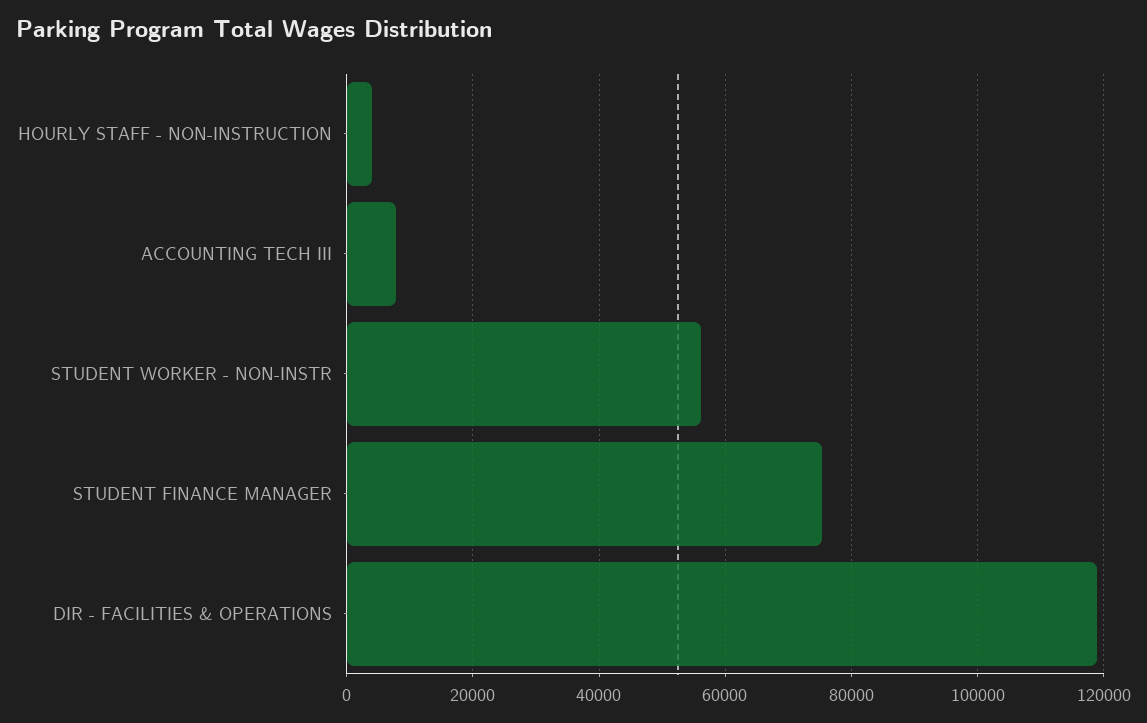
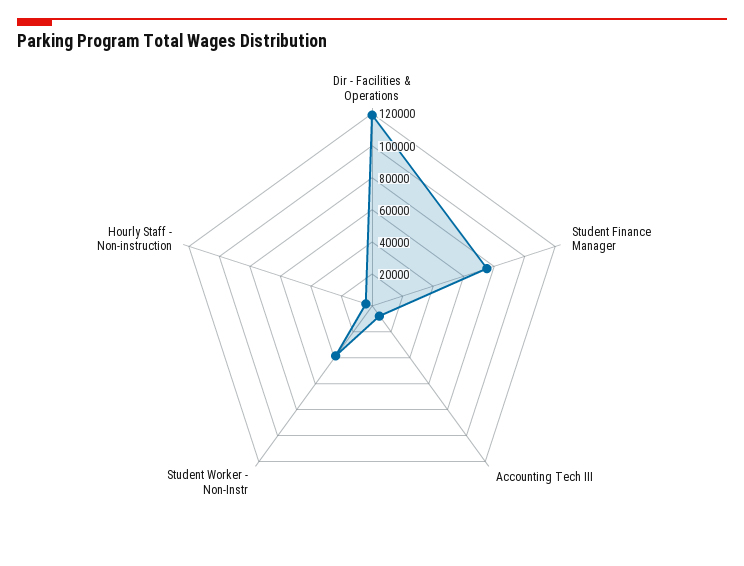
  {
    "HOURLY STAFF - NON-INSTRUCTION": 4000,
    "ACCOUNTING TECH III": 8000,
-   "STUDENT WORKER - NON-INSTR": 56000,
+   "STUDENT WORKER - NON-INSTR": 40000,
    "STUDENT FINANCE MANAGER": 76000,
    "DIR - FACILITIES & OPERATIONS": 118000
  }

